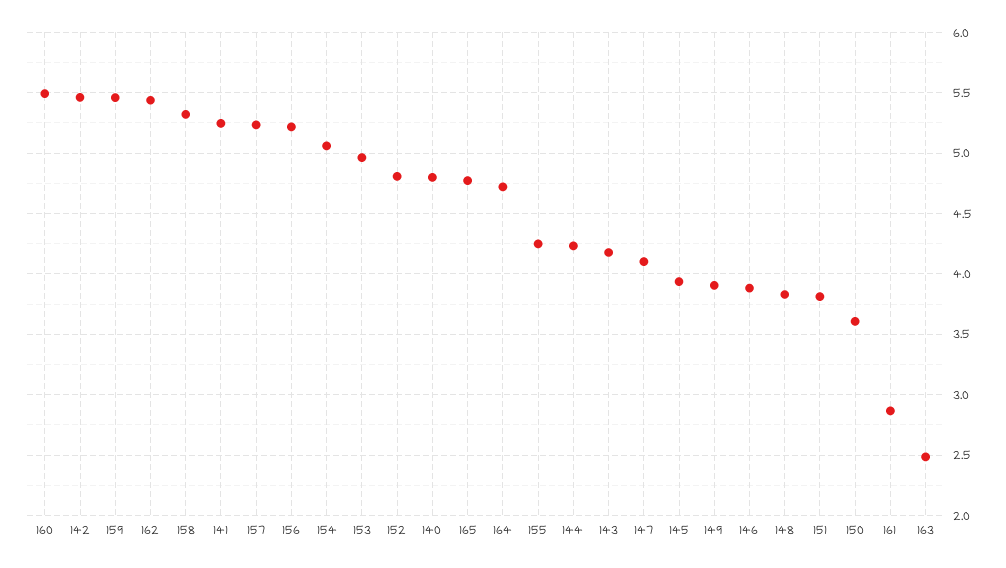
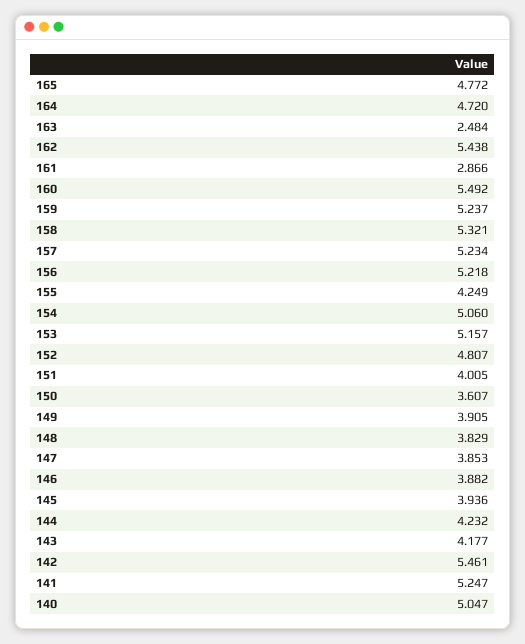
  {
    "160": 5.492,
    "142": 5.461,
-   "159": 5.45,
+   "159": 5.237,
    "162": 5.438,
    "158": 5.321,
    "141": 5.247,
    "157": 5.234,
    "156": 5.218,
    "154": 5.06,
-   "153": 4.95,
+   "153": 5.157,
    "152": 4.807,
-   "140": 4.8,
+   "140": 5.047,
    "165": 4.772,
    "164": 4.72,
    "155": 4.249,
    "144": 4.232,
    "143": 4.177,
-   "147": 4.1,
+   "147": 3.853,
    "145": 3.936,
    "149": 3.905,
    "146": 3.882,
    "148": 3.829,
-   "151": 3.8,
+   "151": 4.005,
    "150": 3.607,
    "161": 2.866,
    "163": 2.484
  }

